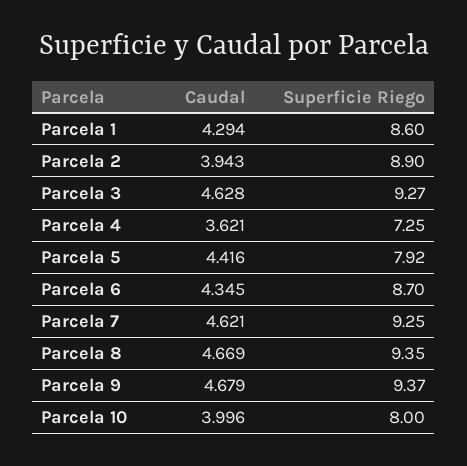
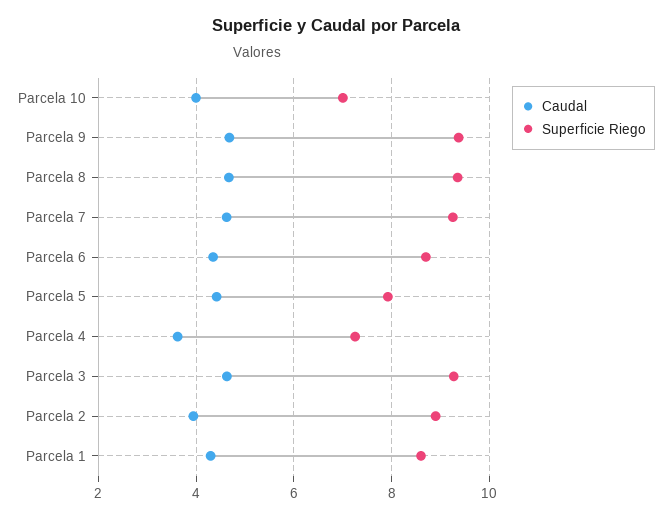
  {
    "Caudal": {
      "Parcela 1": 4.294,
      "Parcela 2": 3.943,
      "Parcela 3": 4.628,
      "Parcela 4": 3.621,
      "Parcela 5": 4.416,
      "Parcela 6": 4.345,
      "Parcela 7": 4.621,
      "Parcela 8": 4.669,
      "Parcela 9": 4.679,
      "Parcela 10": 3.996
    },
    "Superficie Riego": {
      "Parcela 1": 8.6,
      "Parcela 2": 8.9,
      "Parcela 3": 9.27,
      "Parcela 4": 7.25,
      "Parcela 5": 7.92,
      "Parcela 6": 8.7,
      "Parcela 7": 9.25,
      "Parcela 8": 9.35,
      "Parcela 9": 9.37,
-     "Parcela 10": 8
+     "Parcela 10": 7
    }
  }

